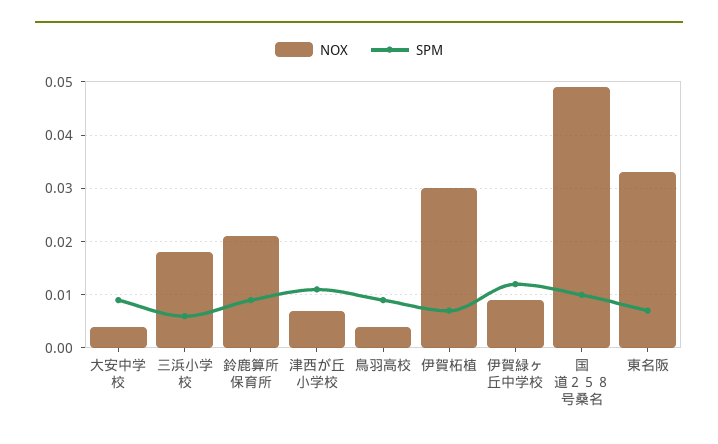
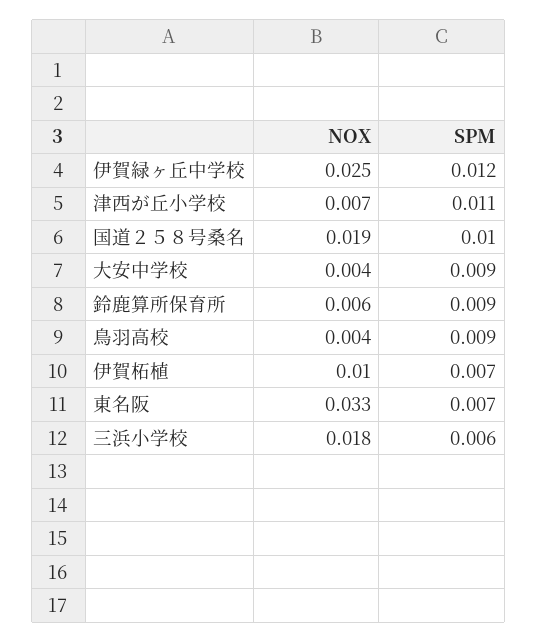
  {
    "NOX": {
      "大安中学校": 0.004,
      "三浜小学校": 0.018,
-     "鈴鹿算所保育所": 0.02,
+     "鈴鹿算所保育所": 0.006,
      "津西が丘小学校": 0.007,
      "鳥羽高校": 0.004,
-     "伊賀柘植": 0.03,
+     "伊賀柘植": 0.01,
-     "伊賀緑ヶ丘中学校": 0.01,
+     "伊賀緑ヶ丘中学校": 0.025,
-     "国道２５８号桑名": 0.05,
+     "国道２５８号桑名": 0.019,
      "東名阪": 0.033
    },
    "SPM": {
      "大安中学校": 0.009,
      "三浜小学校": 0.006,
      "鈴鹿算所保育所": 0.009,
      "津西が丘小学校": 0.011,
      "鳥羽高校": 0.009,
      "伊賀柘植": 0.007,
      "伊賀緑ヶ丘中学校": 0.012,
      "国道２５８号桑名": 0.01,
      "東名阪": 0.007
    }
  }

